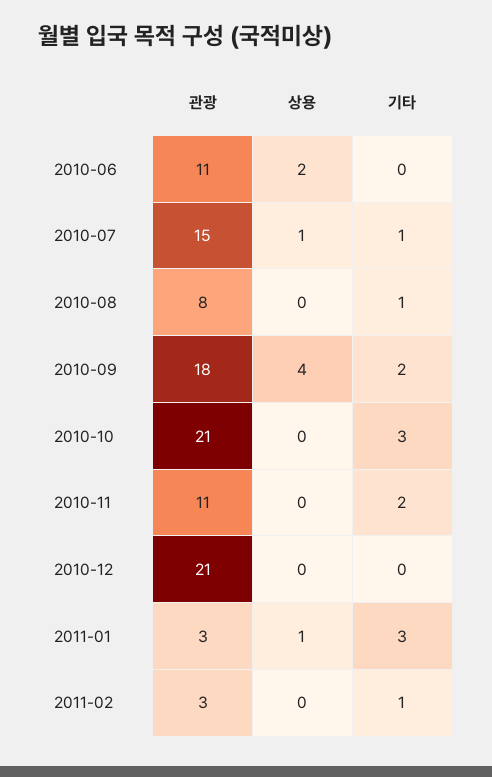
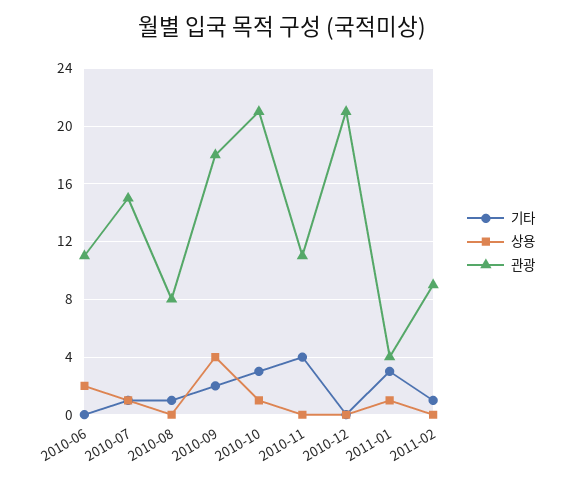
  {
    "관광": {
      "2010-06": 11,
      "2010-07": 15,
      "2010-08": 8,
      "2010-09": 18,
      "2010-10": 21,
      "2010-11": 11,
      "2010-12": 21,
-     "2011-01": 3,
+     "2011-01": 4,
-     "2011-02": 3
+     "2011-02": 9
    },
    "상용": {
      "2010-06": 2,
      "2010-07": 1,
      "2010-08": 0,
      "2010-09": 4,
-     "2010-10": 0,
+     "2010-10": 1,
      "2010-11": 0,
      "2010-12": 0,
      "2011-01": 1,
      "2011-02": 0
    },
    "기타": {
      "2010-06": 0,
      "2010-07": 1,
      "2010-08": 1,
      "2010-09": 2,
      "2010-10": 3,
-     "2010-11": 2,
+     "2010-11": 4,
      "2010-12": 0,
      "2011-01": 3,
      "2011-02": 1
    }
  }

